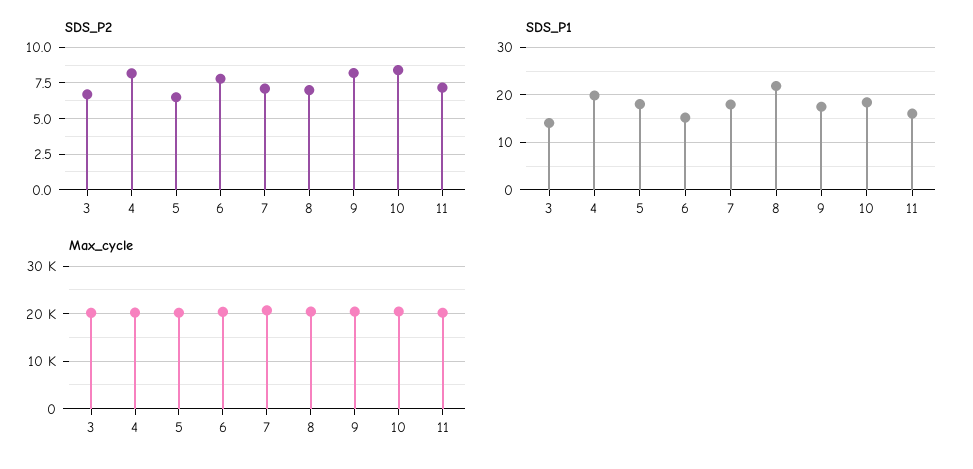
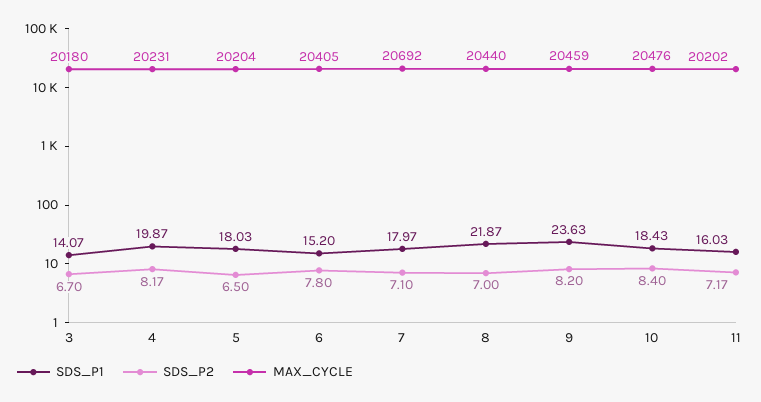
  {
    "SDS_P2": {
      "3": 6.7,
      "4": 8.17,
      "5": 6.5,
      "6": 7.8,
      "7": 7.1,
      "8": 7,
      "9": 8.2,
      "10": 8.4,
      "11": 7.17
    },
    "SDS_P1": {
      "3": 14.07,
      "4": 19.87,
      "5": 18.03,
      "6": 15.2,
      "7": 17.97,
      "8": 21.87,
-     "9": 18,
+     "9": 23.63,
      "10": 18.43,
      "11": 16.03
    },
    "Max_cycle": {
      "3": 20180,
      "4": 20231,
      "5": 20204,
      "6": 20405,
      "7": 20692,
      "8": 20440,
      "9": 20459,
      "10": 20476,
      "11": 20202
    }
  }

